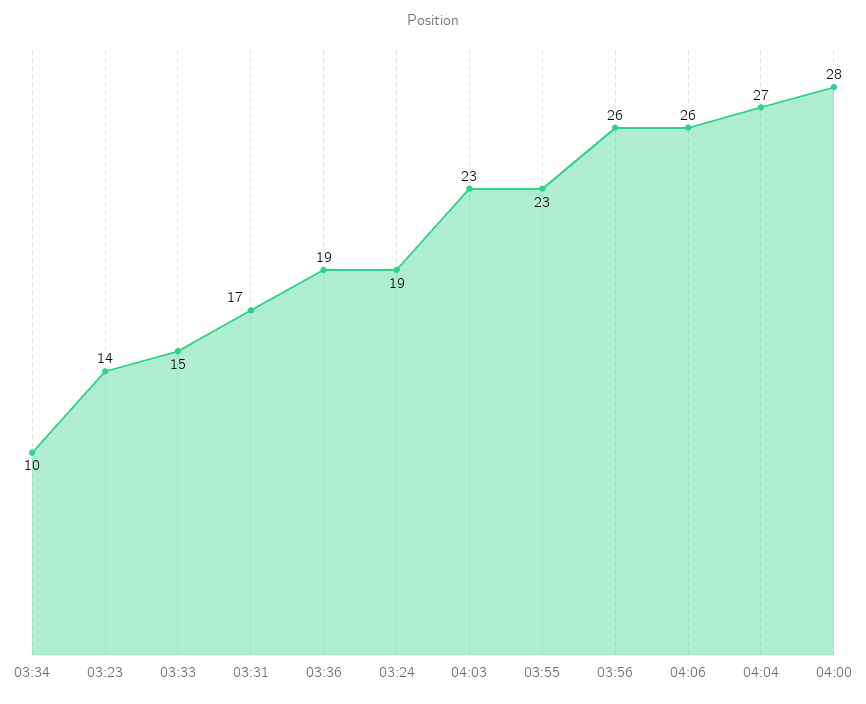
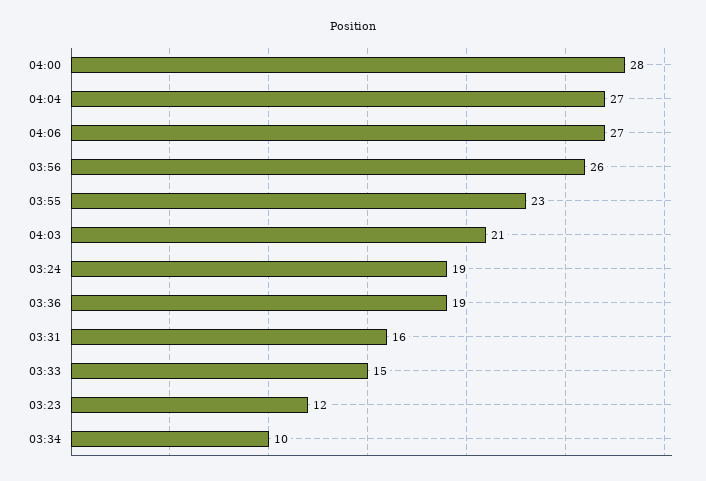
  {
    "03:34": 10,
-   "03:23": 14,
+   "03:23": 12,
    "03:33": 15,
-   "03:31": 17,
+   "03:31": 16,
    "03:36": 19,
    "03:24": 19,
-   "04:03": 23,
+   "04:03": 21,
    "03:55": 23,
    "03:56": 26,
-   "04:06": 26,
+   "04:06": 27,
    "04:04": 27,
    "04:00": 28
  }

